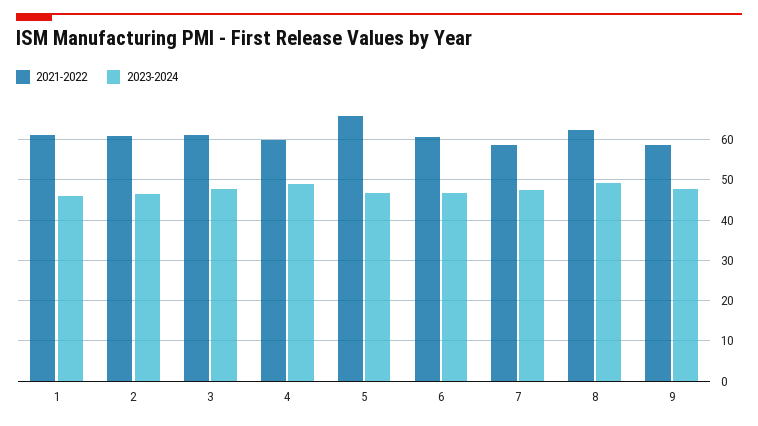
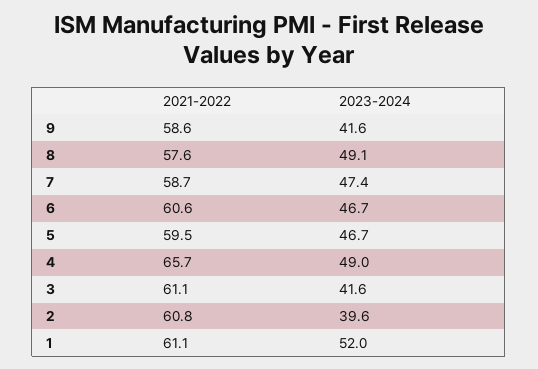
  {
    "2021-2022": {
      "1": 61.1,
      "2": 60.8,
      "3": 61.1,
-     "4": 60,
+     "4": 65.7,
-     "5": 66,
+     "5": 59.5,
      "6": 60.6,
      "7": 58.7,
-     "8": 62,
+     "8": 57.6,
      "9": 58.6
    },
    "2023-2024": {
-     "1": 46,
+     "1": 52,
-     "2": 46,
+     "2": 39.6,
-     "3": 48,
+     "3": 41.6,
      "4": 49,
      "5": 46.7,
      "6": 46.7,
      "7": 47.4,
      "8": 49.1,
-     "9": 48
+     "9": 41.6
    }
  }

